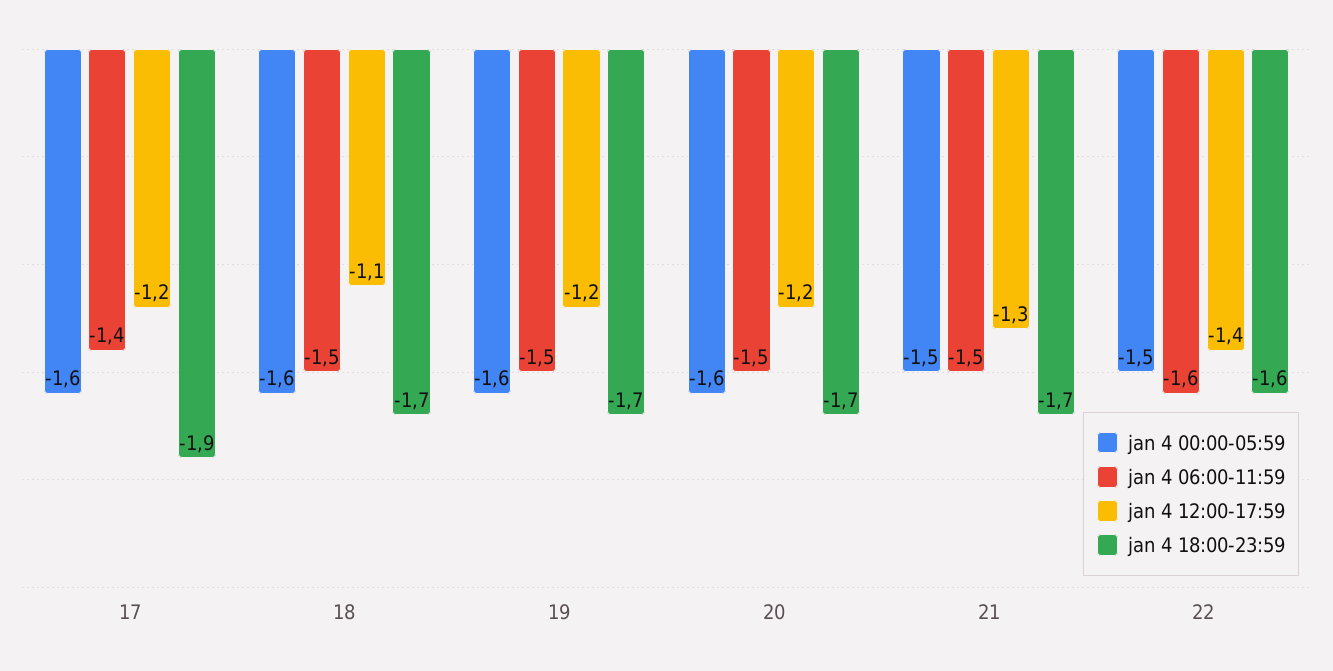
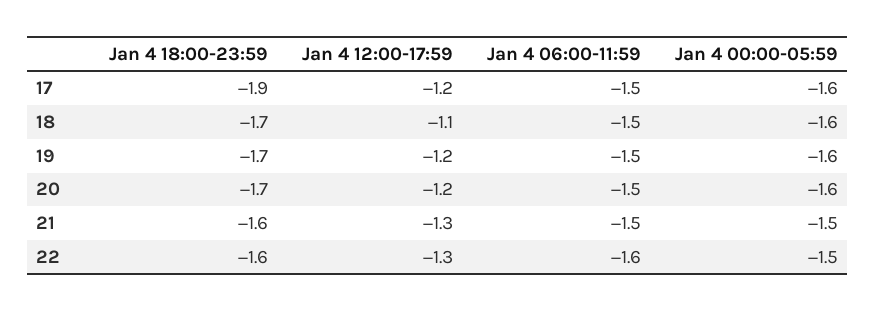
  {
    "jan 4 00:00-05:59": {
      "17": -1.6,
      "18": -1.6,
      "19": -1.6,
      "20": -1.6,
      "21": -1.5,
      "22": -1.5
    },
    "jan 4 06:00-11:59": {
-     "17": -1.4,
+     "17": -1.5,
      "18": -1.5,
      "19": -1.5,
      "20": -1.5,
      "21": -1.5,
      "22": -1.6
    },
    "jan 4 12:00-17:59": {
      "17": -1.2,
      "18": -1.1,
      "19": -1.2,
      "20": -1.2,
      "21": -1.3,
-     "22": -1.4
+     "22": -1.3
    },
    "jan 4 18:00-23:59": {
      "17": -1.9,
      "18": -1.7,
      "19": -1.7,
      "20": -1.7,
-     "21": -1.7,
+     "21": -1.6,
      "22": -1.6
    }
  }

